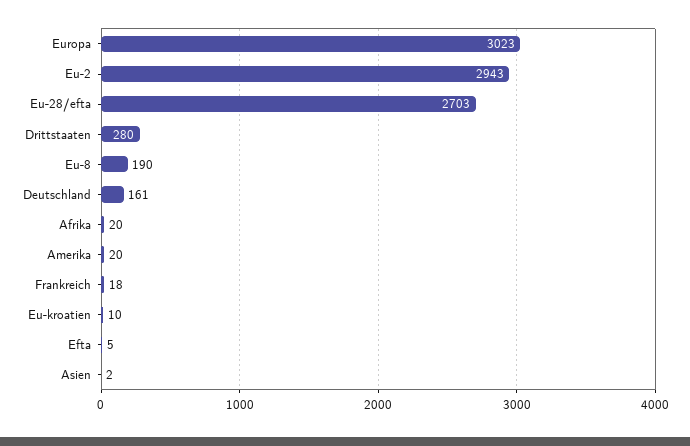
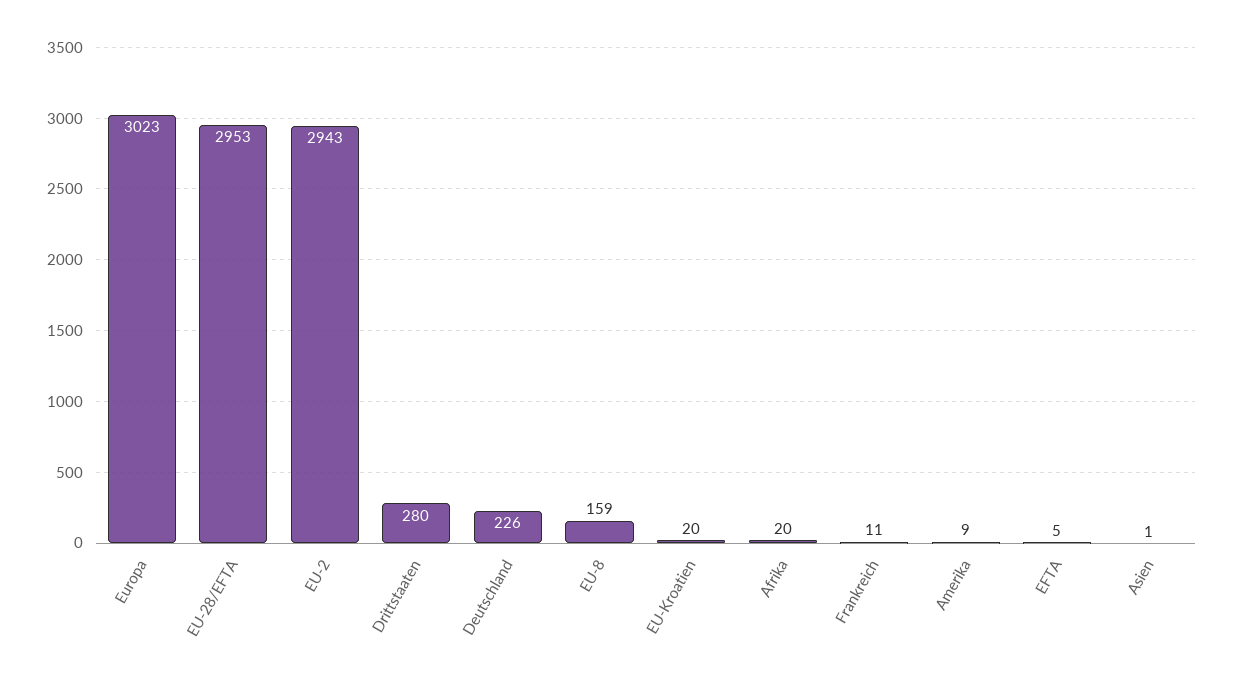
  {
    "Europa": 3023,
    "Eu-2": 2943,
-   "Eu-28/efta": 2703,
+   "Eu-28/efta": 2953,
    "Drittstaaten": 280,
-   "Eu-8": 190,
+   "Eu-8": 159,
-   "Deutschland": 161,
+   "Deutschland": 226,
    "Afrika": 20,
-   "Amerika": 20,
+   "Amerika": 9,
-   "Frankreich": 18,
+   "Frankreich": 11,
-   "Eu-kroatien": 10,
+   "Eu-kroatien": 20,
    "Efta": 5,
-   "Asien": 2
+   "Asien": 1
  }

